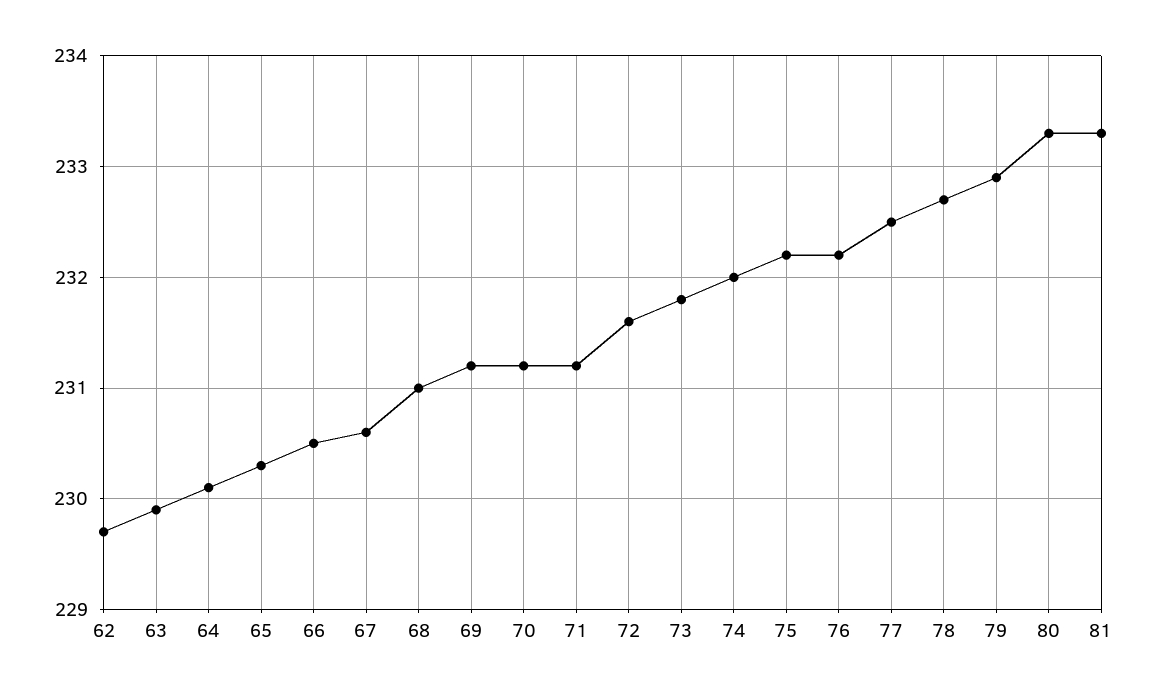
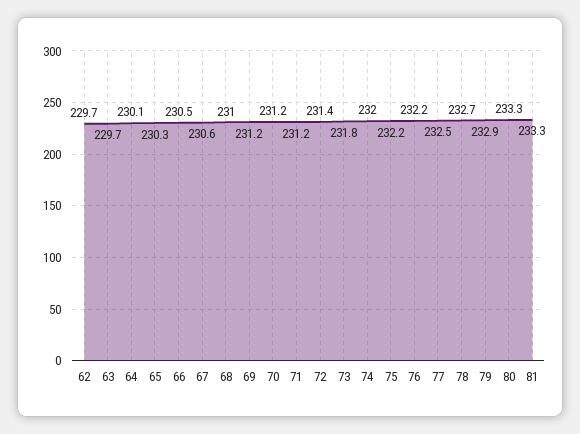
  {
    "62": 229.7,
-   "63": 229.9,
+   "63": 229.7,
    "64": 230.1,
    "65": 230.3,
    "66": 230.5,
    "67": 230.6,
    "68": 231,
    "69": 231.2,
    "70": 231.2,
    "71": 231.2,
-   "72": 231.6,
+   "72": 231.4,
    "73": 231.8,
    "74": 232,
    "75": 232.2,
    "76": 232.2,
    "77": 232.5,
    "78": 232.7,
    "79": 232.9,
    "80": 233.3,
    "81": 233.3
  }

